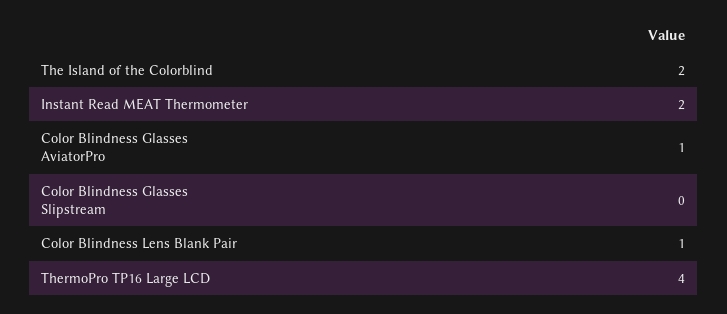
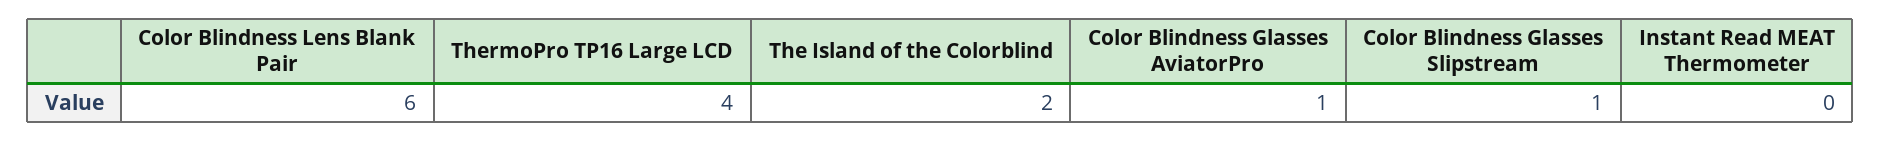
  {
    "The Island of the Colorblind": 2,
-   "Instant Read MEAT Thermometer": 2,
+   "Instant Read MEAT Thermometer": 0,
    "Color Blindness Glasses AviatorPro": 1,
-   "Color Blindness Glasses Slipstream": 0,
+   "Color Blindness Glasses Slipstream": 1,
-   "Color Blindness Lens Blank Pair": 1,
+   "Color Blindness Lens Blank Pair": 6,
    "ThermoPro TP16 Large LCD": 4
  }

